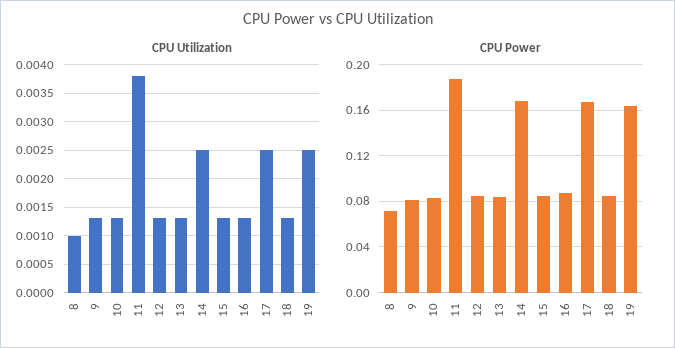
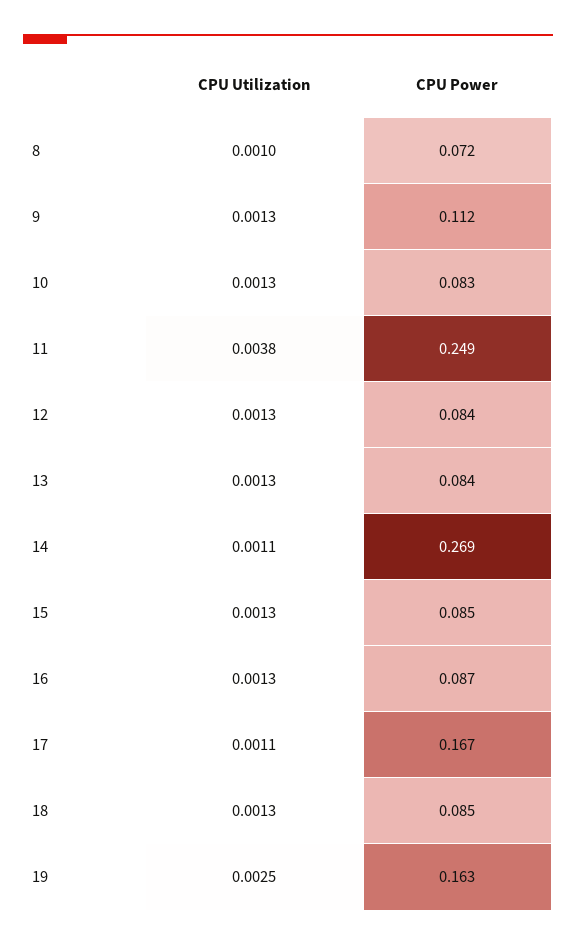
  {
    "CPU Utilization": {
      "8": 0.001,
      "9": 0.0013,
      "10": 0.0013,
      "11": 0.0038,
      "12": 0.0013,
      "13": 0.0013,
-     "14": 0.0025,
+     "14": 0.0011,
      "15": 0.0013,
      "16": 0.0013,
-     "17": 0.0025,
+     "17": 0.0011,
      "18": 0.0013,
      "19": 0.0025
    },
    "CPU Power": {
      "8": 0.072,
-     "9": 0.08,
+     "9": 0.112,
      "10": 0.083,
-     "11": 0.19,
+     "11": 0.249,
      "12": 0.084,
      "13": 0.084,
-     "14": 0.17,
+     "14": 0.269,
      "15": 0.085,
      "16": 0.087,
      "17": 0.167,
      "18": 0.085,
      "19": 0.163
    }
  }

